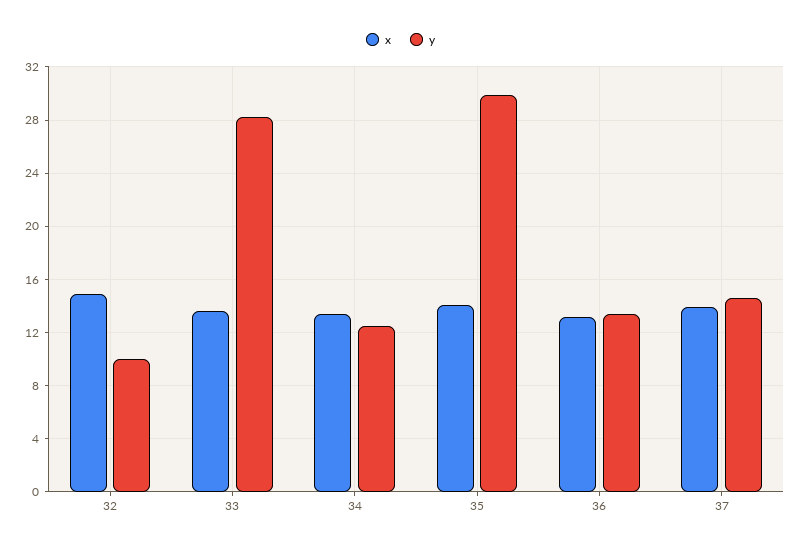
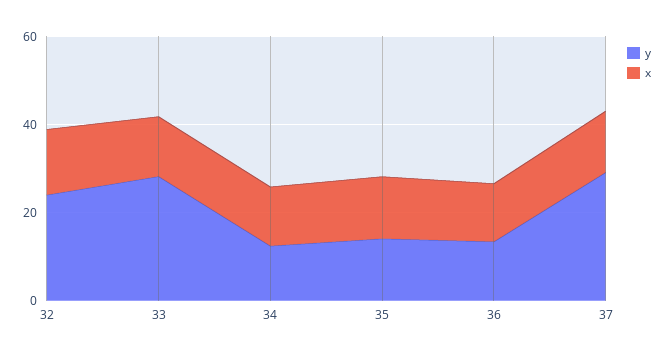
  {
    "x": {
      "32": 15,
      "33": 13.5,
      "34": 13.5,
      "35": 14,
      "36": 13,
      "37": 14
    },
    "y": {
-     "32": 10,
+     "32": 25,
      "33": 28,
      "34": 12.5,
-     "35": 30,
+     "35": 15,
      "36": 13.5,
-     "37": 14.5
+     "37": 30
    }
  }

